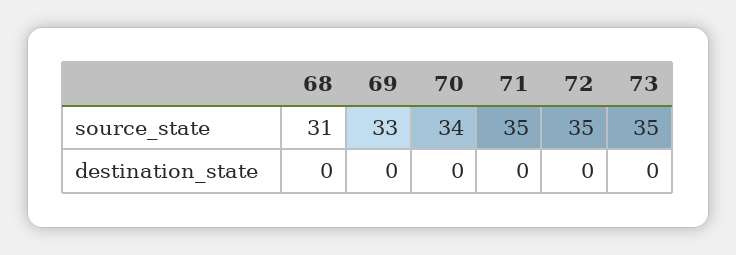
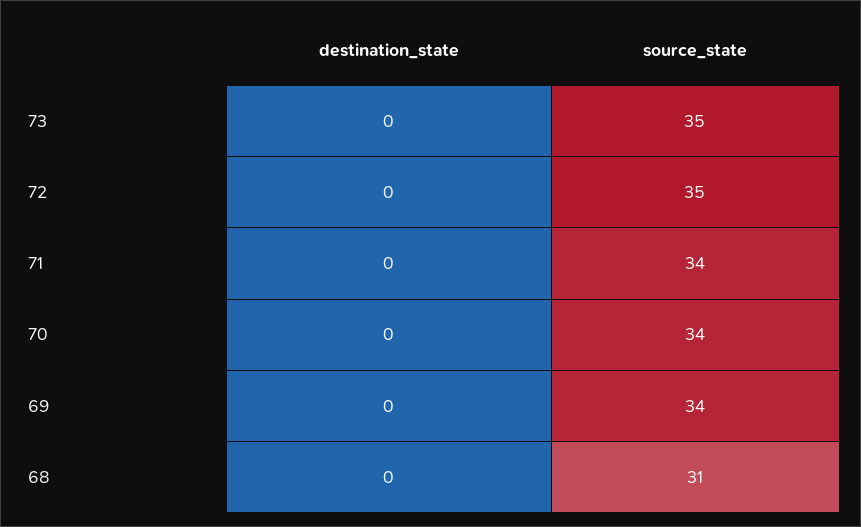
  {
    "68": {
      "source_state": 31,
      "destination_state": 0
    },
    "69": {
-     "source_state": 33,
+     "source_state": 34,
      "destination_state": 0
    },
    "70": {
      "source_state": 34,
      "destination_state": 0
    },
    "71": {
-     "source_state": 35,
+     "source_state": 34,
      "destination_state": 0
    },
    "72": {
      "source_state": 35,
      "destination_state": 0
    },
    "73": {
      "source_state": 35,
      "destination_state": 0
    }
  }

